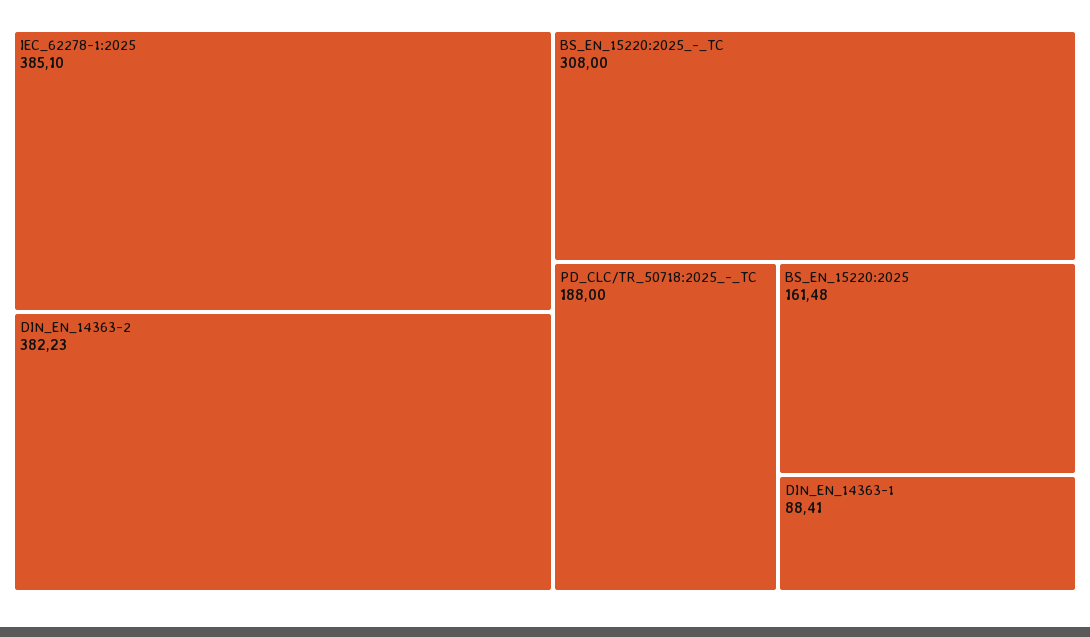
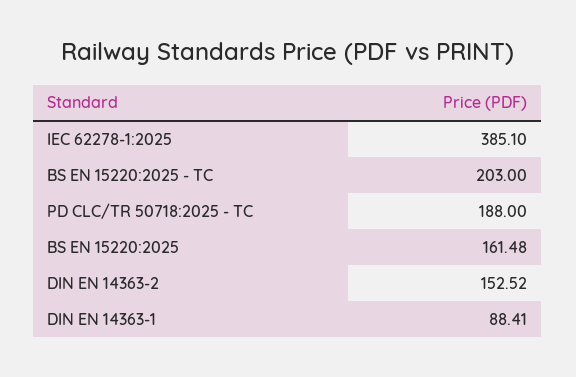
  {
    "IEC_62278-1:2025": 385.1,
-   "DIN_EN_14363-2": 382.23,
+   "DIN_EN_14363-2": 152.52,
-   "BS_EN_15220:2025_-_TC": 308,
+   "BS_EN_15220:2025_-_TC": 203,
    "PD_CLC/TR_50718:2025_-_TC": 188,
    "BS_EN_15220:2025": 161.48,
    "DIN_EN_14363-1": 88.41
  }

